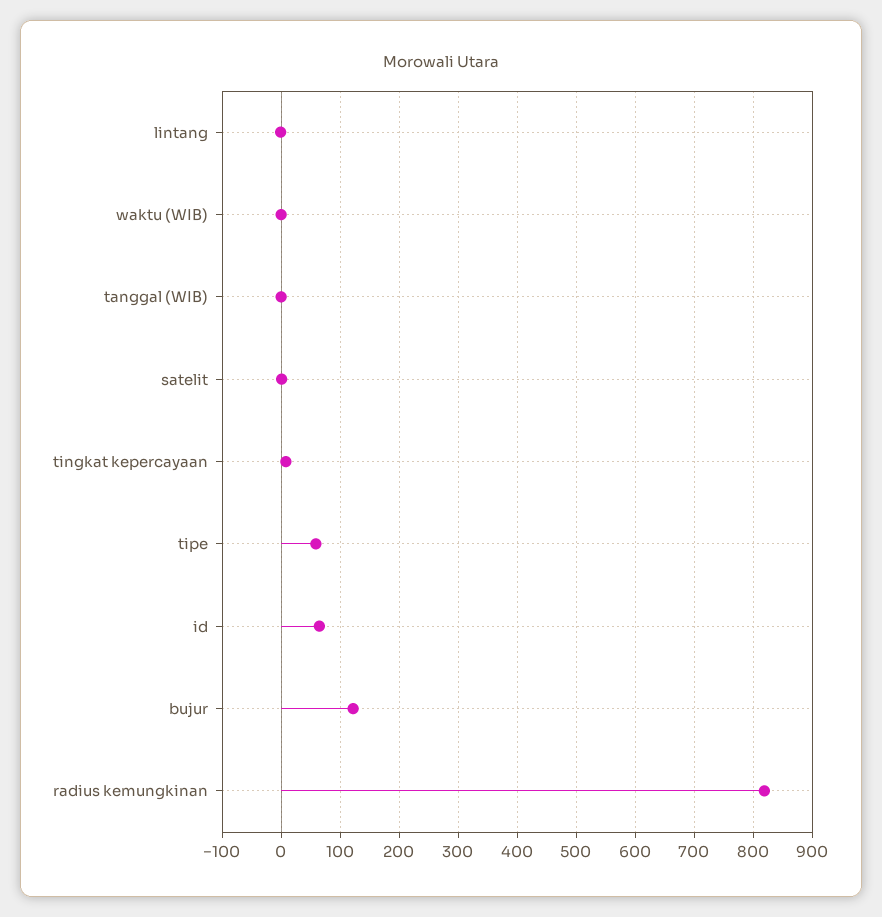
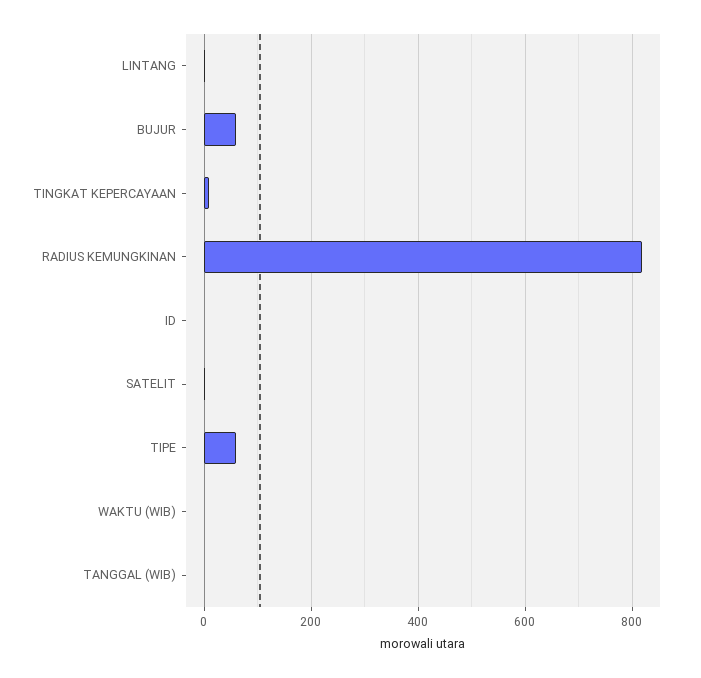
  {
    "lintang": 0,
    "waktu (WIB)": 0,
    "tanggal (WIB)": 0,
    "satelit": 0,
    "tingkat kepercayaan": 0,
    "tipe": 60,
-   "id": 60,
+   "id": 0,
-   "bujur": 120,
+   "bujur": 60,
    "radius kemungkinan": 820
  }

